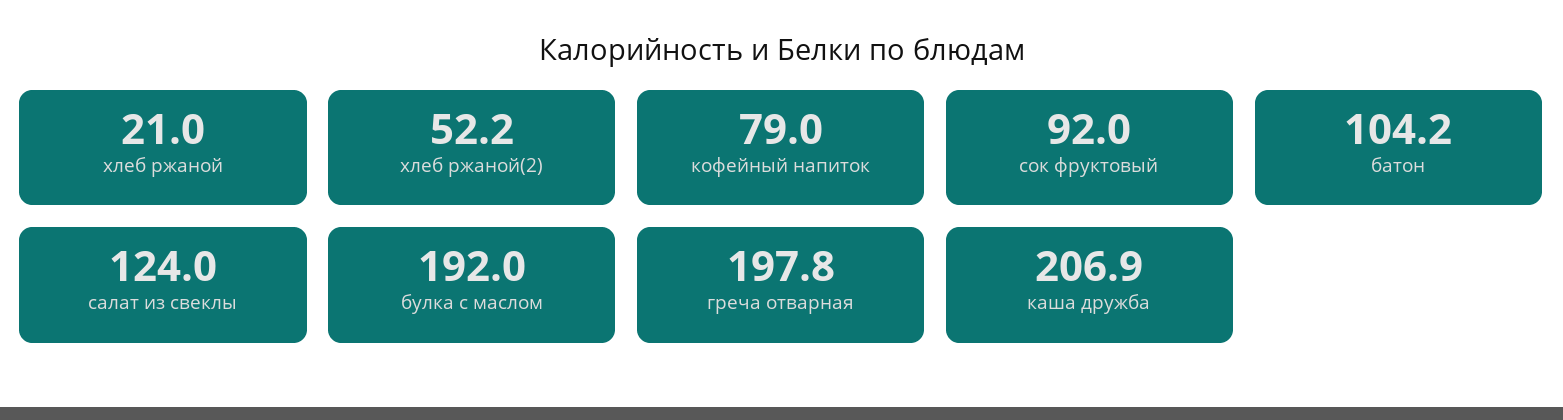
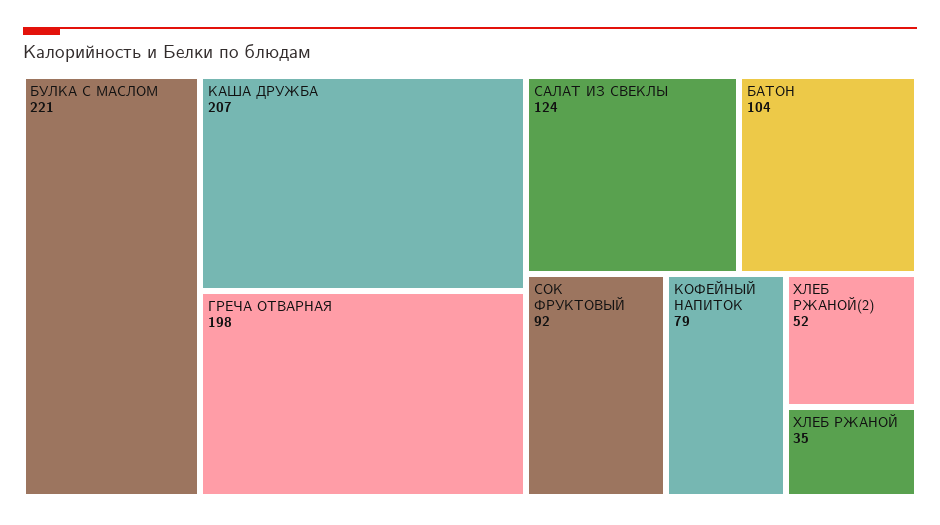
  {
-   "хлеб ржаной": 21,
+   "хлеб ржаной": 35,
    "хлеб ржаной(2)": 52.2,
    "кофейный напиток": 79,
    "сок фруктовый": 92,
    "батон": 104.2,
    "салат из свеклы": 124,
-   "булка с маслом": 192,
+   "булка с маслом": 221,
    "греча отварная": 197.8,
    "каша дружба": 206.9
  }

